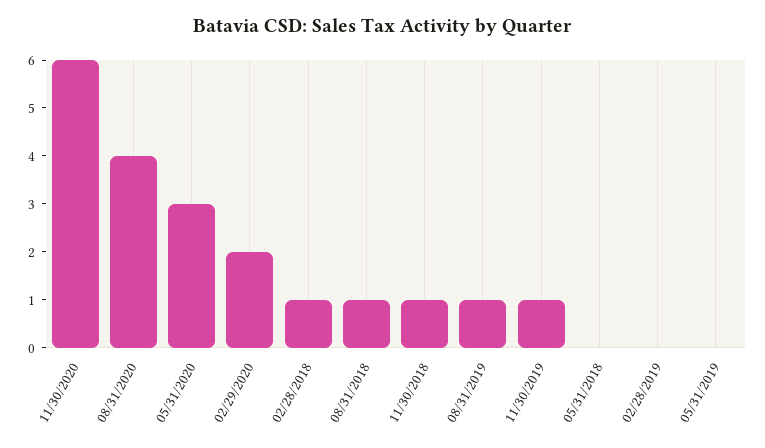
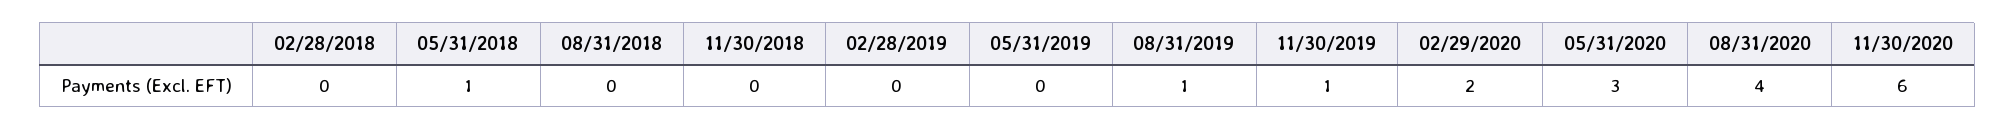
  {
    "11/30/2020": 6,
    "08/31/2020": 4,
    "05/31/2020": 3,
    "02/29/2020": 2,
-   "02/28/2018": 1,
+   "02/28/2018": 0,
-   "08/31/2018": 1,
+   "08/31/2018": 0,
-   "11/30/2018": 1,
+   "11/30/2018": 0,
    "08/31/2019": 1,
    "11/30/2019": 1,
-   "05/31/2018": 0,
+   "05/31/2018": 1,
    "02/28/2019": 0,
    "05/31/2019": 0
  }

